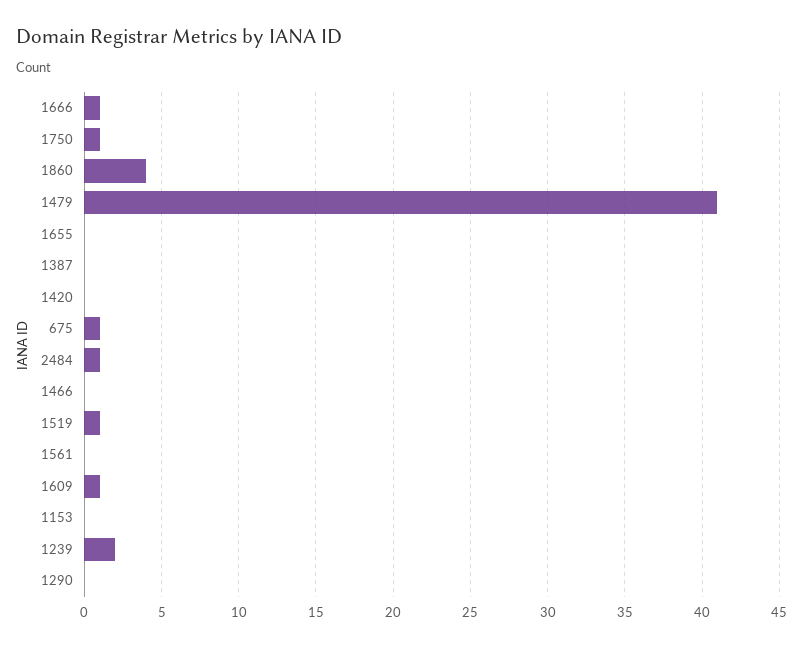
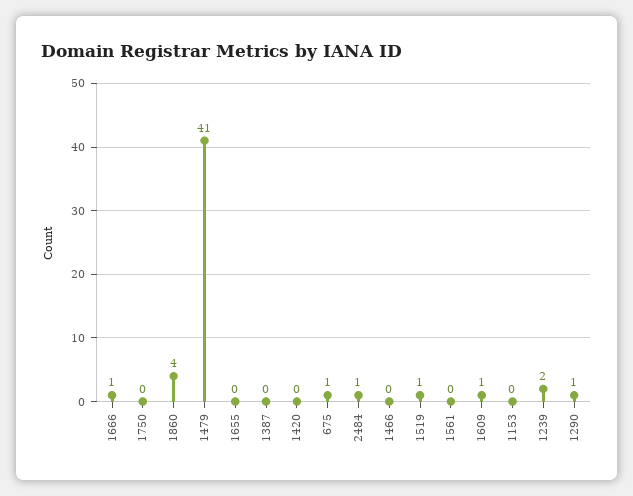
  {
    "1666": 1,
-   "1750": 1,
+   "1750": 0,
    "1860": 4,
    "1479": 41,
    "1655": 0,
    "1387": 0,
    "1420": 0,
    "675": 1,
    "2484": 1,
    "1466": 0,
    "1519": 1,
    "1561": 0,
    "1609": 1,
    "1153": 0,
    "1239": 2,
-   "1290": 0
+   "1290": 1
  }

